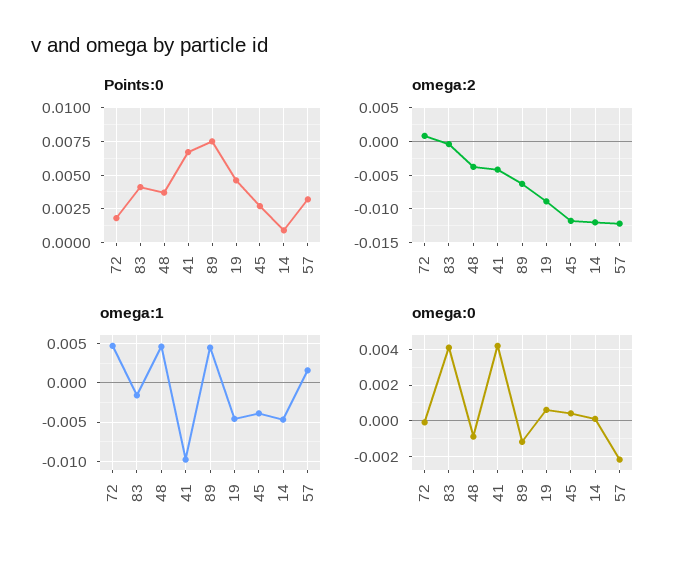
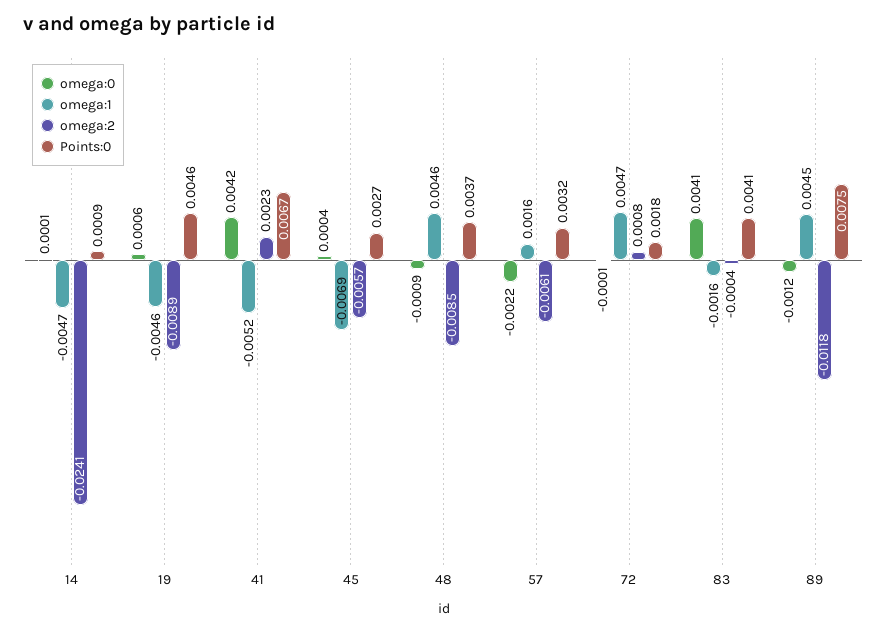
  {
    "Points:0": {
      "72": 0.0018,
      "83": 0.0041,
      "48": 0.0037,
      "41": 0.0067,
      "89": 0.0075,
      "19": 0.0046,
      "45": 0.0027,
      "14": 0.0009,
      "57": 0.0032
    },
    "omega:2": {
      "72": 0.0008,
      "83": -0.0004,
-     "48": -0.004,
+     "48": -0.0085,
-     "41": -0.004,
+     "41": 0.0023,
-     "89": -0.006,
+     "89": -0.0118,
      "19": -0.0089,
-     "45": -0.012,
+     "45": -0.0057,
-     "14": -0.012,
+     "14": -0.0241,
-     "57": -0.012
+     "57": -0.0061
    },
    "omega:1": {
      "72": 0.0047,
      "83": -0.0016,
      "48": 0.0046,
-     "41": -0.01,
+     "41": -0.0052,
      "89": 0.0045,
      "19": -0.0046,
-     "45": -0.004,
+     "45": -0.0069,
      "14": -0.0047,
      "57": 0.0016
    },
    "omega:0": {
      "72": -0.0001,
      "83": 0.0041,
      "48": -0.0009,
      "41": 0.0042,
      "89": -0.0012,
      "19": 0.0006,
      "45": 0.0004,
      "14": 0.0001,
      "57": -0.0022
    }
  }

